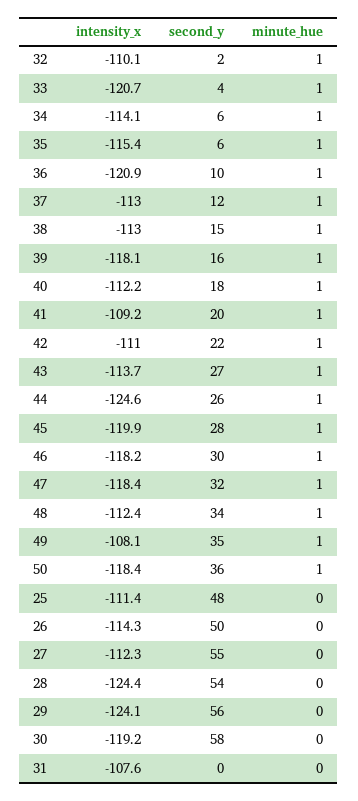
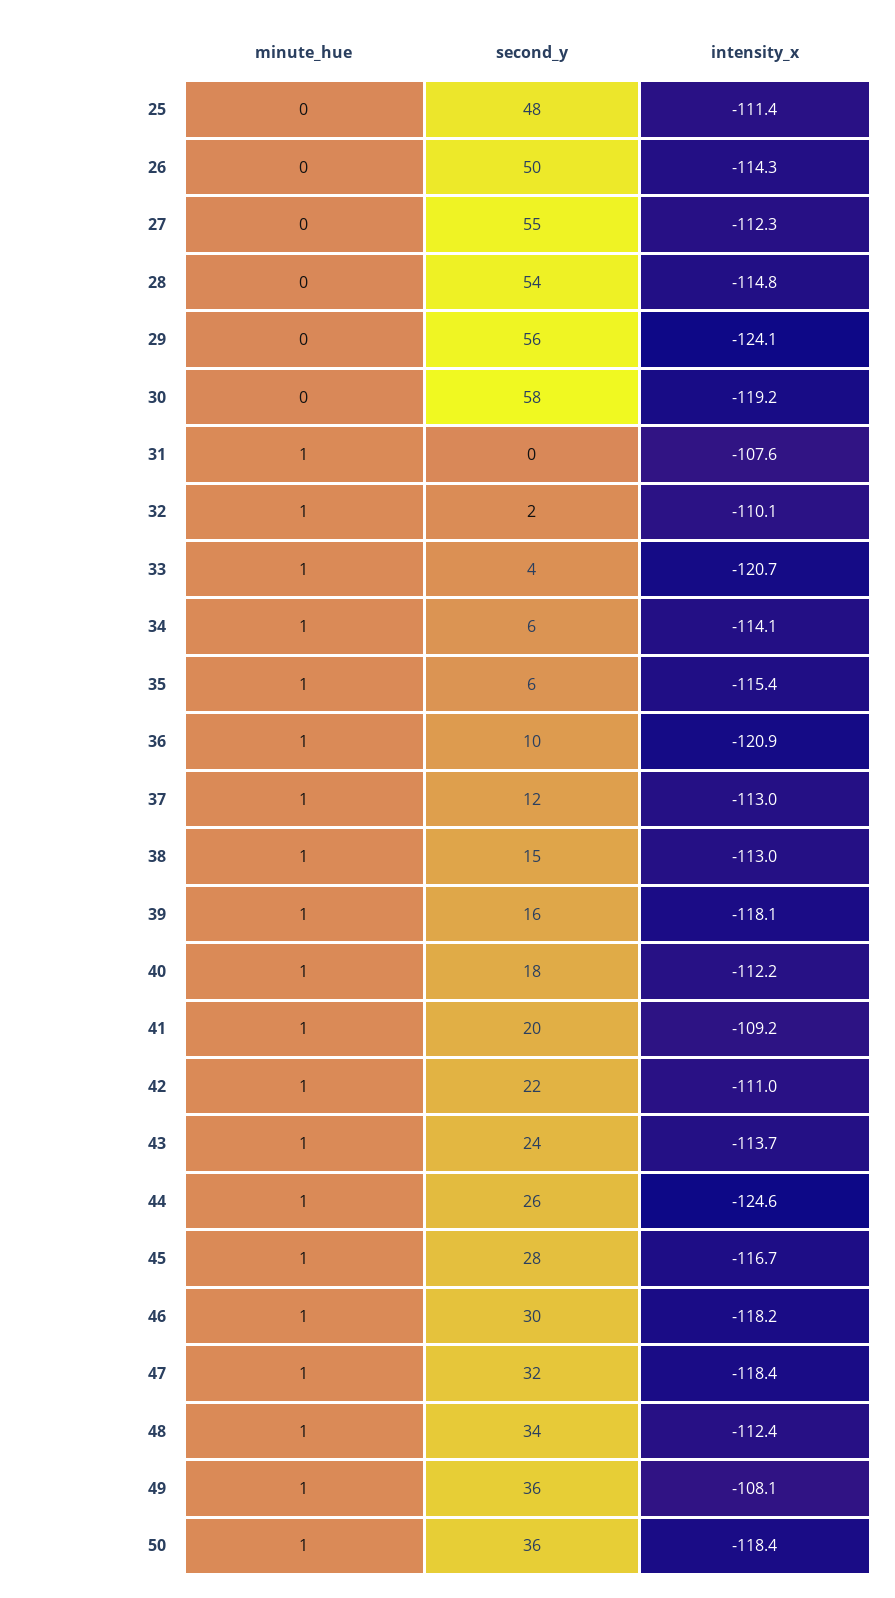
  {
    "intensity_x": {
      "32": -110.1,
      "33": -120.7,
      "34": -114.1,
      "35": -115.4,
      "36": -120.9,
      "37": -113,
      "38": -113,
      "39": -118.1,
      "40": -112.2,
      "41": -109.2,
      "42": -111,
      "43": -113.7,
      "44": -124.6,
-     "45": -119.9,
+     "45": -116.7,
      "46": -118.2,
      "47": -118.4,
      "48": -112.4,
      "49": -108.1,
      "50": -118.4,
      "25": -111.4,
      "26": -114.3,
      "27": -112.3,
-     "28": -124.4,
+     "28": -114.8,
      "29": -124.1,
      "30": -119.2,
      "31": -107.6
    },
    "second_y": {
      "32": 2,
      "33": 4,
      "34": 6,
      "35": 6,
      "36": 10,
      "37": 12,
      "38": 15,
      "39": 16,
      "40": 18,
      "41": 20,
      "42": 22,
-     "43": 27,
+     "43": 24,
      "44": 26,
      "45": 28,
      "46": 30,
      "47": 32,
      "48": 34,
-     "49": 35,
+     "49": 36,
      "50": 36,
      "25": 48,
      "26": 50,
      "27": 55,
      "28": 54,
      "29": 56,
      "30": 58,
      "31": 0
    },
    "minute_hue": {
      "32": 1,
      "33": 1,
      "34": 1,
      "35": 1,
      "36": 1,
      "37": 1,
      "38": 1,
      "39": 1,
      "40": 1,
      "41": 1,
      "42": 1,
      "43": 1,
      "44": 1,
      "45": 1,
      "46": 1,
      "47": 1,
      "48": 1,
      "49": 1,
      "50": 1,
      "25": 0,
      "26": 0,
      "27": 0,
      "28": 0,
      "29": 0,
      "30": 0,
-     "31": 0
+     "31": 1
    }
  }

